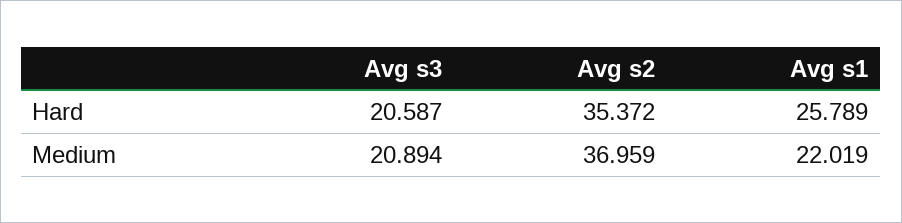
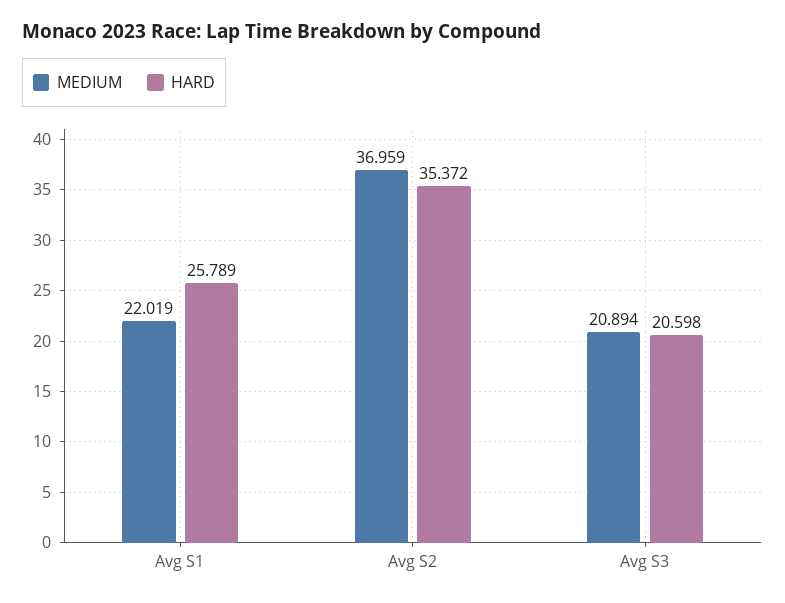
  {
    "Hard": {
-     "Avg s3": 20.587,
+     "Avg s3": 20.598,
      "Avg s2": 35.372,
      "Avg s1": 25.789
    },
    "Medium": {
      "Avg s3": 20.894,
      "Avg s2": 36.959,
      "Avg s1": 22.019
    }
  }

